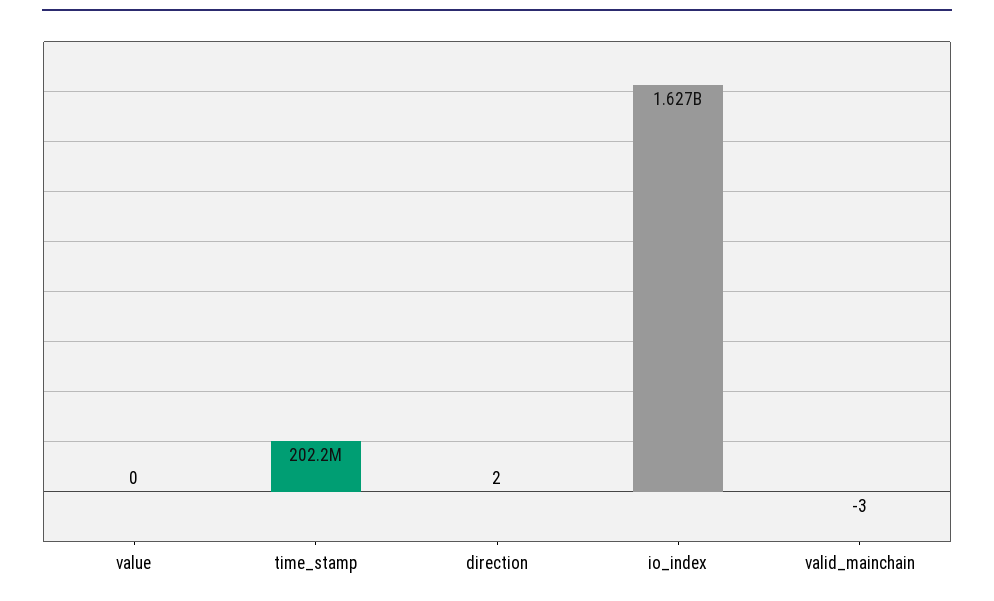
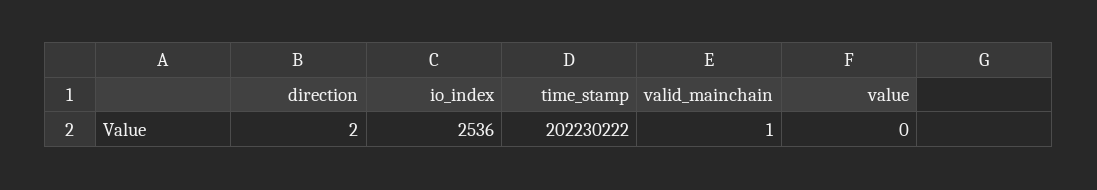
  {
    "value": 0,
    "time_stamp": 202230222,
    "direction": 2,
-   "io_index": 1627000000,
+   "io_index": 2536,
-   "valid_mainchain": -3
+   "valid_mainchain": 1
  }

